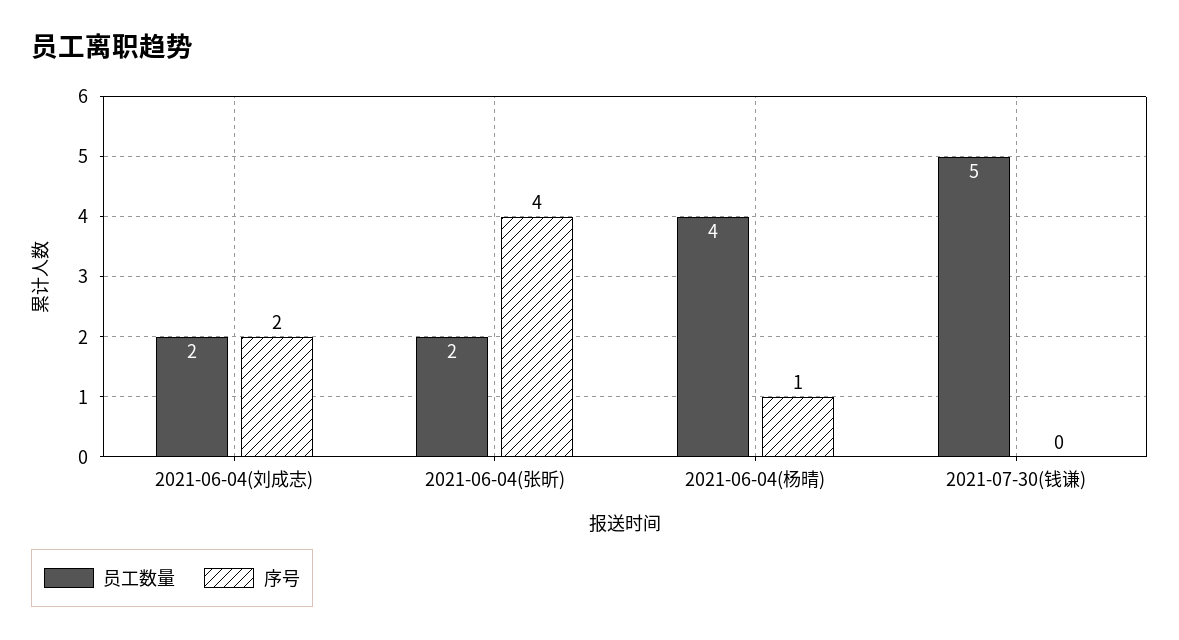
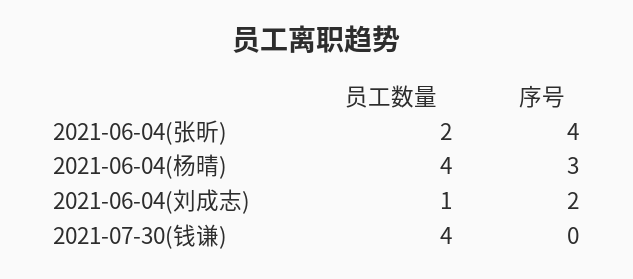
  {
    "员工数量": {
-     "2021-06-04(刘成志)": 2,
+     "2021-06-04(刘成志)": 1,
      "2021-06-04(张昕)": 2,
      "2021-06-04(杨晴)": 4,
-     "2021-07-30(钱谦)": 5
+     "2021-07-30(钱谦)": 4
    },
    "序号": {
      "2021-06-04(刘成志)": 2,
      "2021-06-04(张昕)": 4,
-     "2021-06-04(杨晴)": 1,
+     "2021-06-04(杨晴)": 3,
      "2021-07-30(钱谦)": 0
    }
  }

